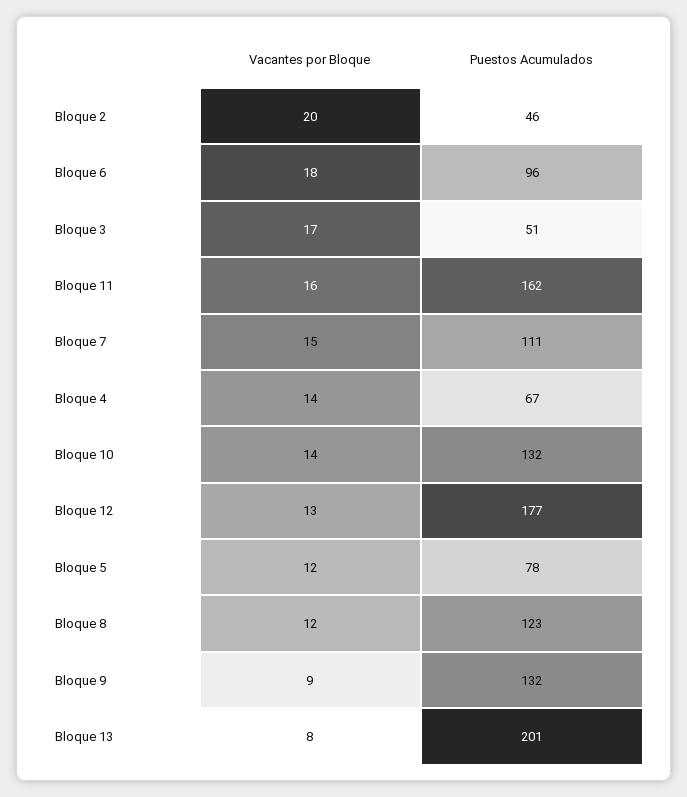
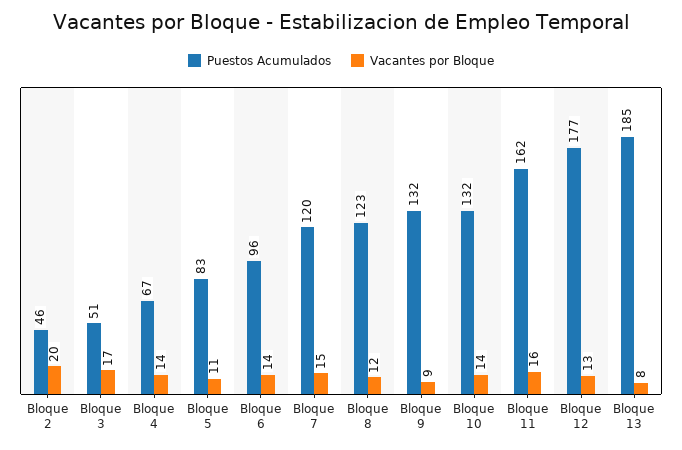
  {
    "Vacantes por Bloque": {
      "Bloque 2": 20,
-     "Bloque 6": 18,
+     "Bloque 6": 14,
      "Bloque 3": 17,
      "Bloque 11": 16,
      "Bloque 7": 15,
      "Bloque 4": 14,
      "Bloque 10": 14,
      "Bloque 12": 13,
-     "Bloque 5": 12,
+     "Bloque 5": 11,
      "Bloque 8": 12,
      "Bloque 9": 9,
      "Bloque 13": 8
    },
    "Puestos Acumulados": {
      "Bloque 2": 46,
      "Bloque 6": 96,
      "Bloque 3": 51,
      "Bloque 11": 162,
-     "Bloque 7": 111,
+     "Bloque 7": 120,
      "Bloque 4": 67,
      "Bloque 10": 132,
      "Bloque 12": 177,
-     "Bloque 5": 78,
+     "Bloque 5": 83,
      "Bloque 8": 123,
      "Bloque 9": 132,
-     "Bloque 13": 201
+     "Bloque 13": 185
    }
  }

